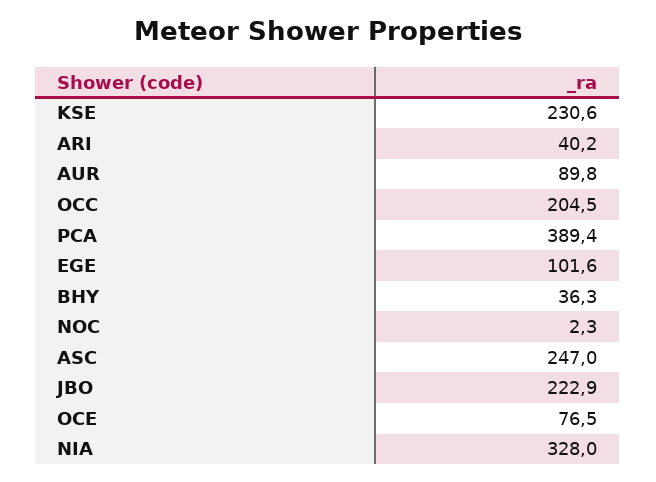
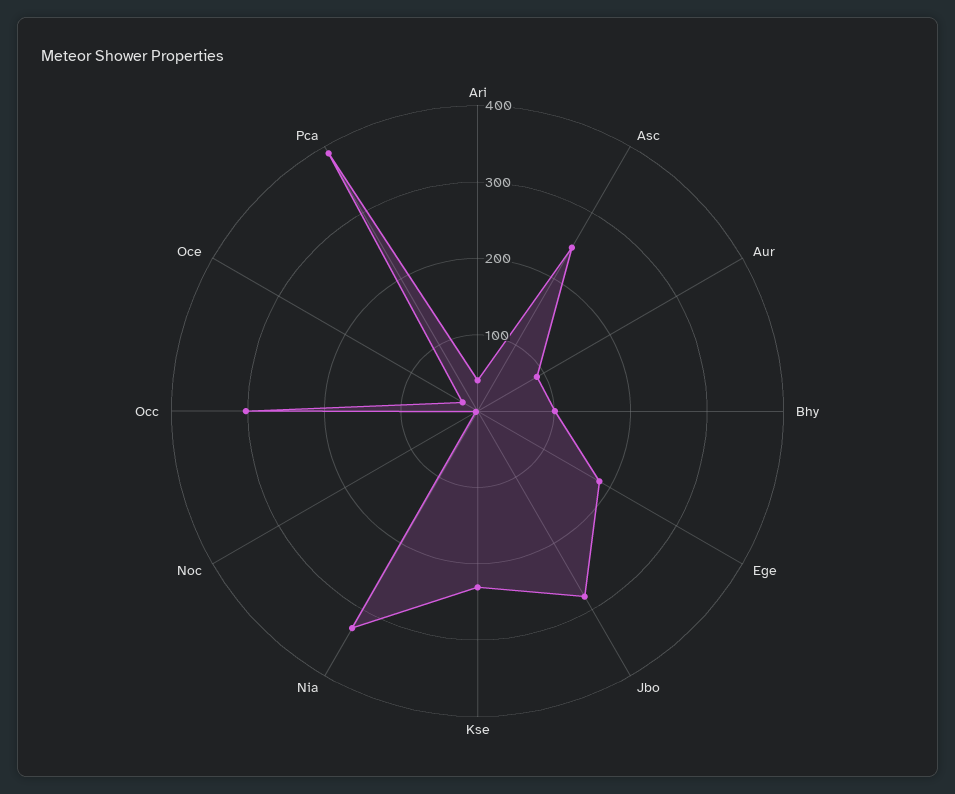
  {
    "KSE": 230.6,
    "ARI": 40.2,
    "AUR": 89.8,
-   "OCC": 204.5,
+   "OCC": 300,
    "PCA": 389.4,
-   "EGE": 101.6,
+   "EGE": 180,
-   "BHY": 36.3,
+   "BHY": 100,
    "NOC": 2.3,
    "ASC": 247,
-   "JBO": 222.9,
+   "JBO": 280,
-   "OCE": 76.5,
+   "OCE": 20,
    "NIA": 328
  }

